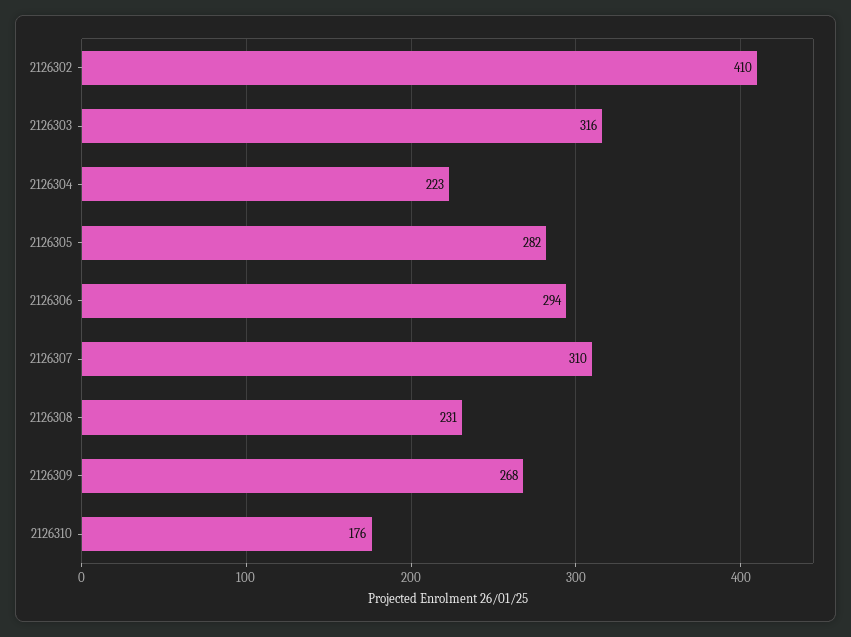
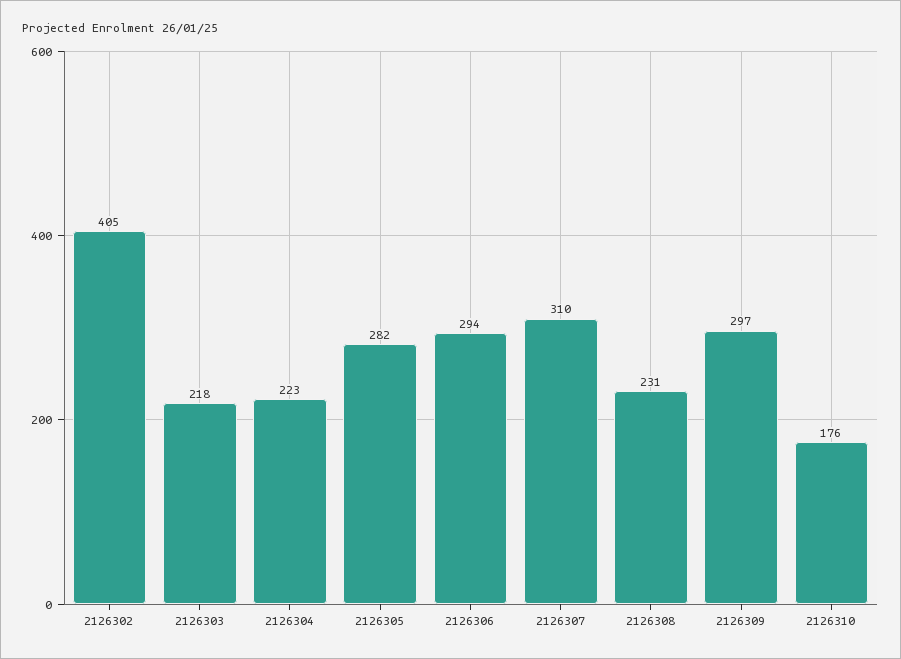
  {
-   "2126302": 410,
+   "2126302": 405,
-   "2126303": 316,
+   "2126303": 218,
    "2126304": 223,
    "2126305": 282,
    "2126306": 294,
    "2126307": 310,
    "2126308": 231,
-   "2126309": 268,
+   "2126309": 297,
    "2126310": 176
  }

